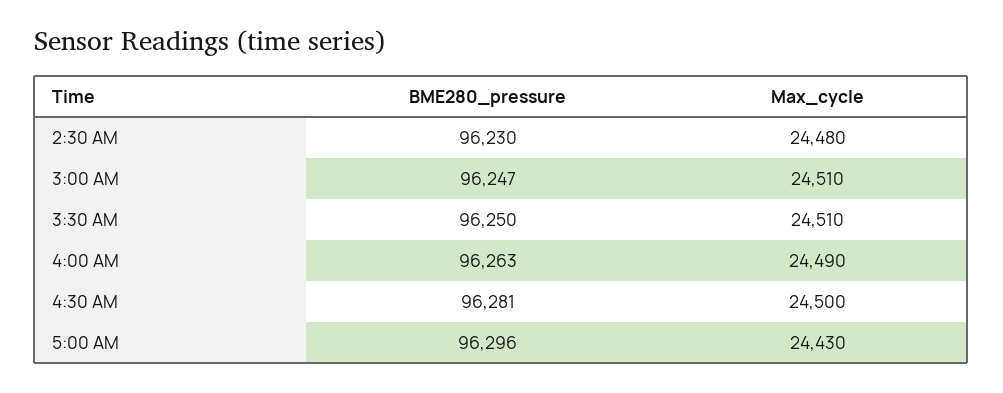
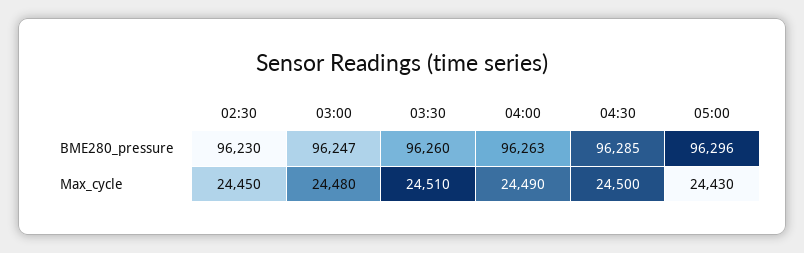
  {
    "BME280_pressure": {
      "2:30 AM": 96230,
      "3:00 AM": 96247,
-     "3:30 AM": 96250,
+     "3:30 AM": 96260,
      "4:00 AM": 96263,
-     "4:30 AM": 96281,
+     "4:30 AM": 96285,
      "5:00 AM": 96296
    },
    "Max_cycle": {
-     "2:30 AM": 24480,
+     "2:30 AM": 24450,
-     "3:00 AM": 24510,
+     "3:00 AM": 24480,
      "3:30 AM": 24510,
      "4:00 AM": 24490,
      "4:30 AM": 24500,
      "5:00 AM": 24430
    }
  }

